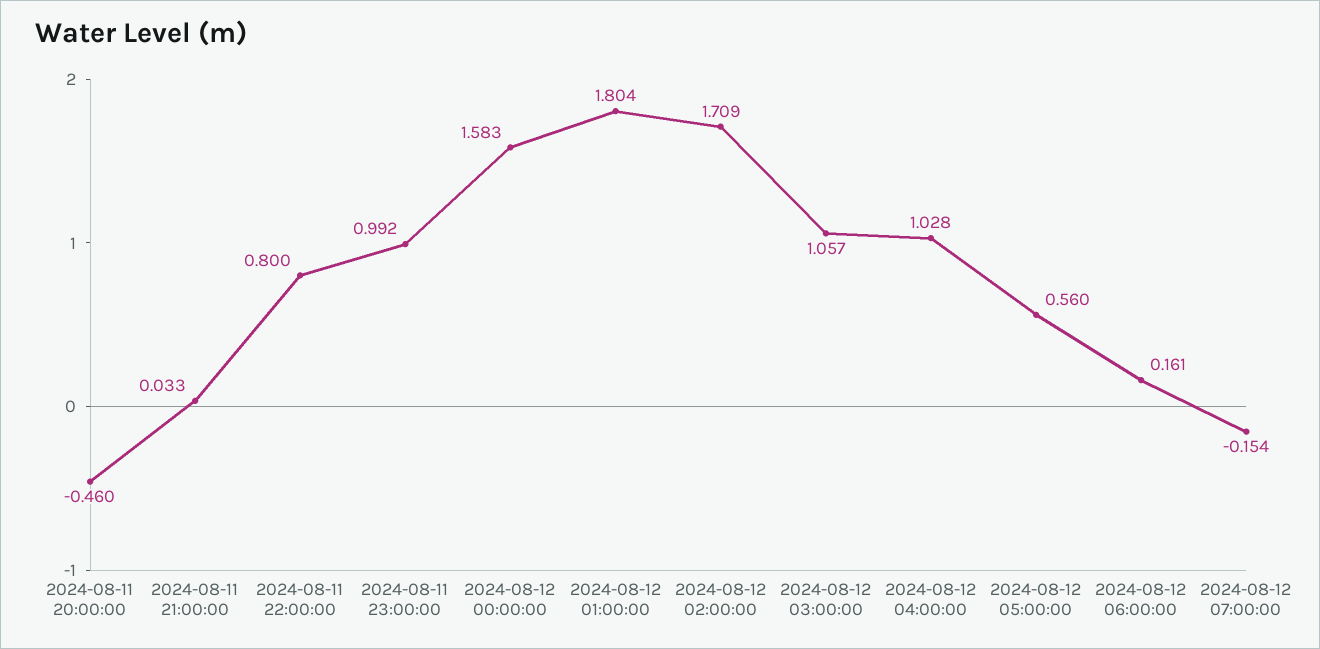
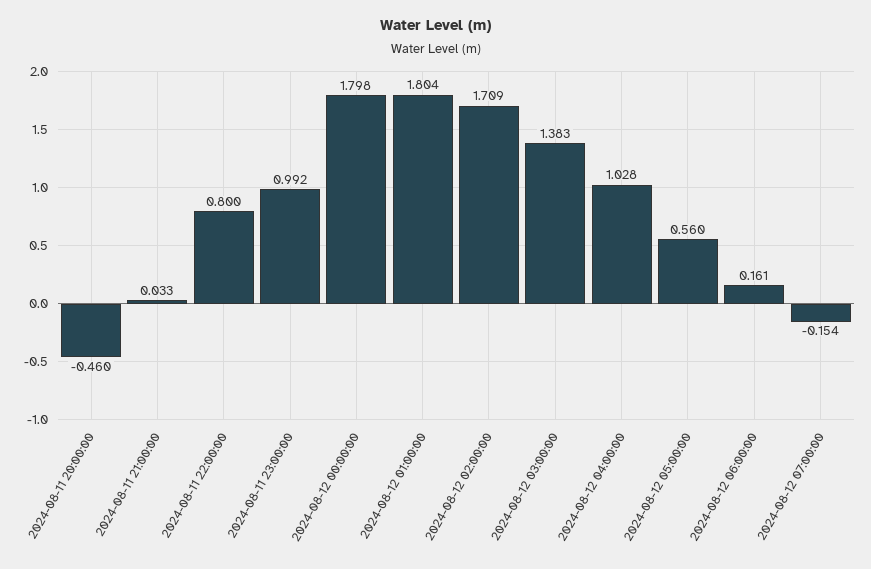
  {
    "2024-08-11 20:00:00": -0.46,
    "2024-08-11 21:00:00": 0.033,
    "2024-08-11 22:00:00": 0.8,
    "2024-08-11 23:00:00": 0.992,
-   "2024-08-12 00:00:00": 1.583,
+   "2024-08-12 00:00:00": 1.798,
    "2024-08-12 01:00:00": 1.804,
    "2024-08-12 02:00:00": 1.709,
-   "2024-08-12 03:00:00": 1.057,
+   "2024-08-12 03:00:00": 1.383,
    "2024-08-12 04:00:00": 1.028,
    "2024-08-12 05:00:00": 0.56,
    "2024-08-12 06:00:00": 0.161,
    "2024-08-12 07:00:00": -0.154
  }

